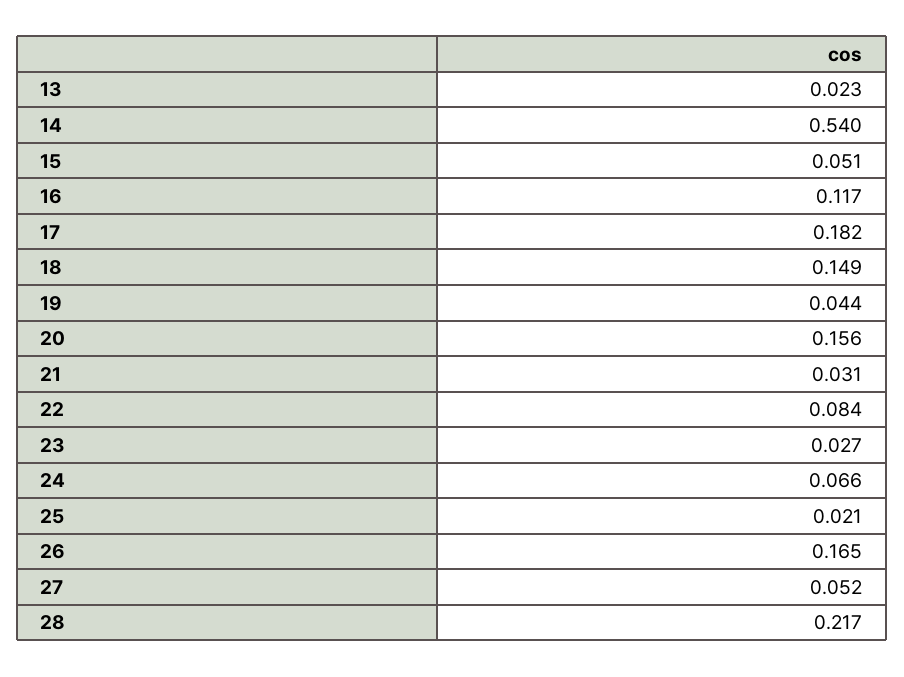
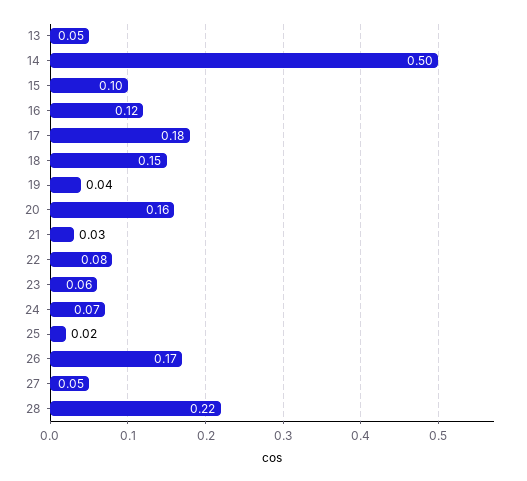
  {
-   "13": 0.023,
+   "13": 0.05,
-   "14": 0.54,
+   "14": 0.5,
-   "15": 0.051,
+   "15": 0.1,
    "16": 0.117,
    "17": 0.182,
    "18": 0.149,
    "19": 0.044,
    "20": 0.156,
    "21": 0.031,
    "22": 0.084,
-   "23": 0.027,
+   "23": 0.06,
    "24": 0.066,
    "25": 0.021,
    "26": 0.165,
    "27": 0.052,
    "28": 0.217
  }

